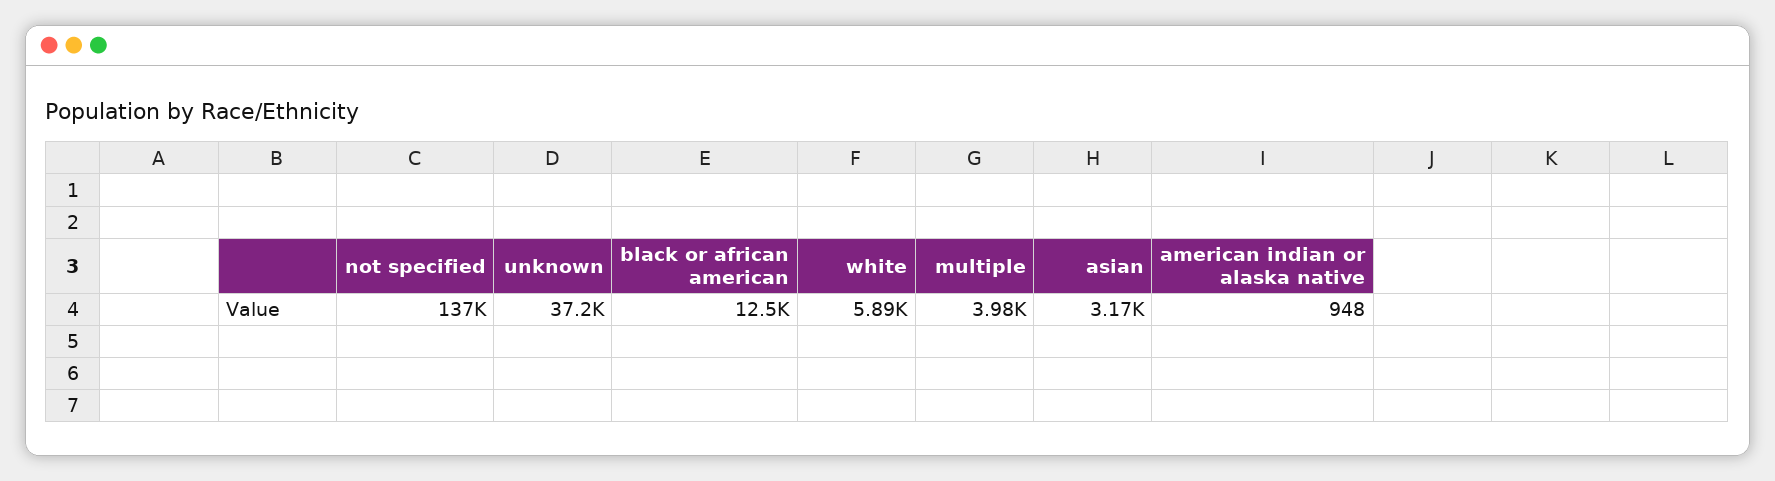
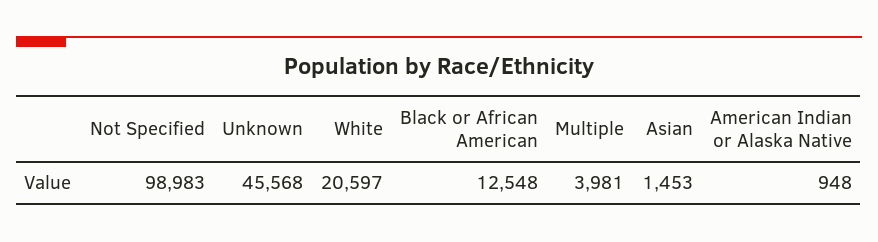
  {
-   "not specified": 137000,
+   "not specified": 98983,
-   "unknown": 37200,
+   "unknown": 45568,
    "black or african american": 12548,
-   "white": 5890,
+   "white": 20597,
    "multiple": 3981,
-   "asian": 3170,
+   "asian": 1453,
    "american indian or alaska native": 948
  }

